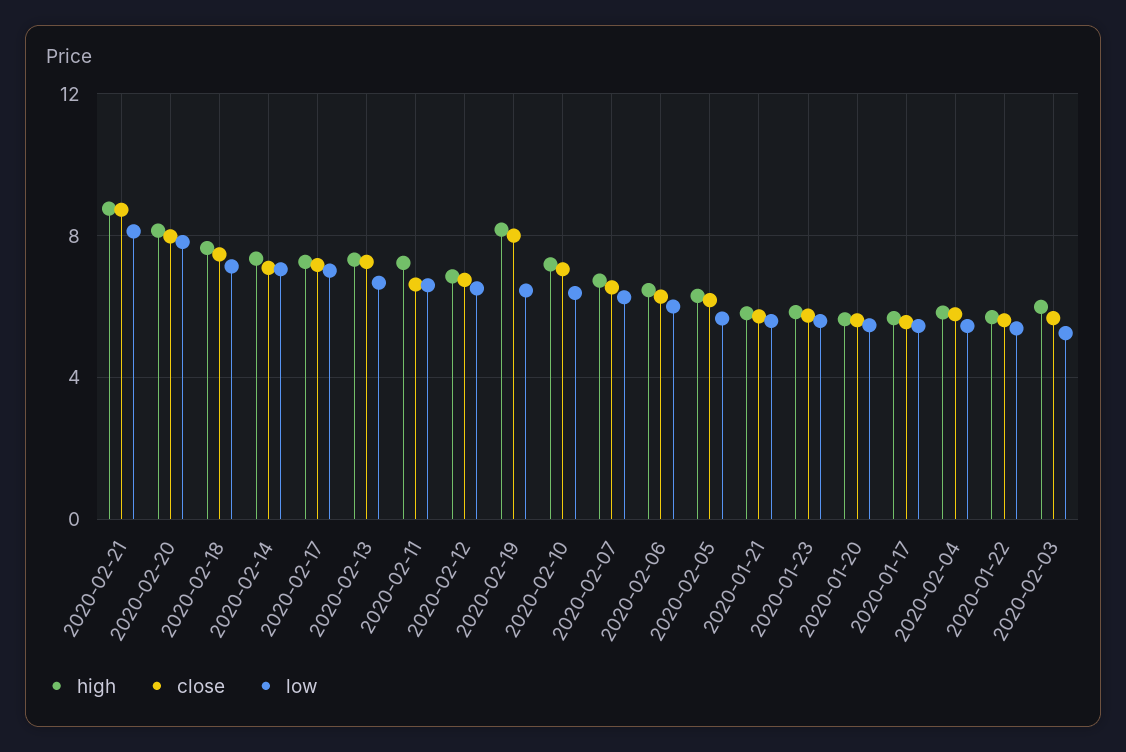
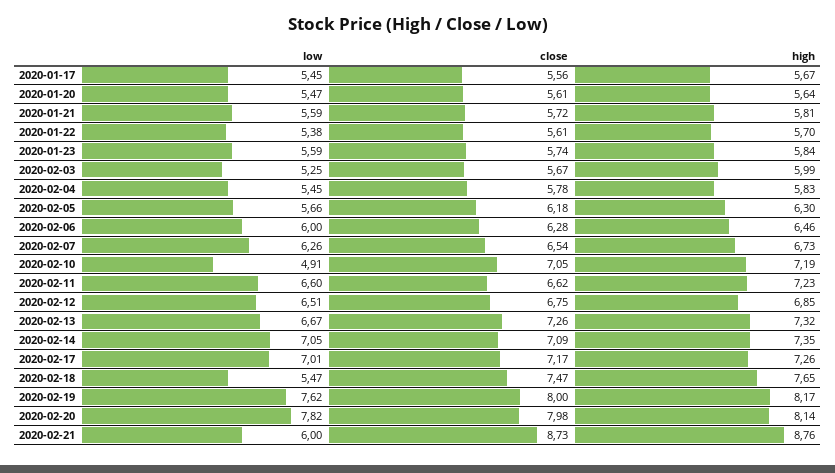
  {
    "high": {
      "2020-02-21": 8.76,
      "2020-02-20": 8.14,
      "2020-02-18": 7.65,
      "2020-02-14": 7.35,
      "2020-02-17": 7.26,
      "2020-02-13": 7.32,
      "2020-02-11": 7.23,
      "2020-02-12": 6.85,
      "2020-02-19": 8.17,
      "2020-02-10": 7.19,
      "2020-02-07": 6.73,
      "2020-02-06": 6.46,
      "2020-02-05": 6.3,
      "2020-01-21": 5.81,
      "2020-01-23": 5.84,
      "2020-01-20": 5.64,
      "2020-01-17": 5.67,
      "2020-02-04": 5.83,
      "2020-01-22": 5.7,
      "2020-02-03": 5.99
    },
    "close": {
      "2020-02-21": 8.73,
      "2020-02-20": 7.98,
      "2020-02-18": 7.47,
      "2020-02-14": 7.09,
      "2020-02-17": 7.17,
      "2020-02-13": 7.26,
      "2020-02-11": 6.62,
      "2020-02-12": 6.75,
      "2020-02-19": 8,
      "2020-02-10": 7.05,
      "2020-02-07": 6.54,
      "2020-02-06": 6.28,
      "2020-02-05": 6.18,
      "2020-01-21": 5.72,
      "2020-01-23": 5.74,
      "2020-01-20": 5.61,
      "2020-01-17": 5.56,
      "2020-02-04": 5.78,
      "2020-01-22": 5.61,
      "2020-02-03": 5.67
    },
    "low": {
-     "2020-02-21": 8,
+     "2020-02-21": 6,
      "2020-02-20": 7.82,
-     "2020-02-18": 7,
+     "2020-02-18": 5.47,
      "2020-02-14": 7.05,
      "2020-02-17": 7.01,
      "2020-02-13": 6.67,
      "2020-02-11": 6.6,
      "2020-02-12": 6.51,
-     "2020-02-19": 6.5,
+     "2020-02-19": 7.62,
-     "2020-02-10": 6.5,
+     "2020-02-10": 4.91,
      "2020-02-07": 6.26,
      "2020-02-06": 6,
      "2020-02-05": 5.66,
      "2020-01-21": 5.59,
      "2020-01-23": 5.59,
      "2020-01-20": 5.47,
      "2020-01-17": 5.45,
      "2020-02-04": 5.45,
      "2020-01-22": 5.38,
      "2020-02-03": 5.25
    }
  }

